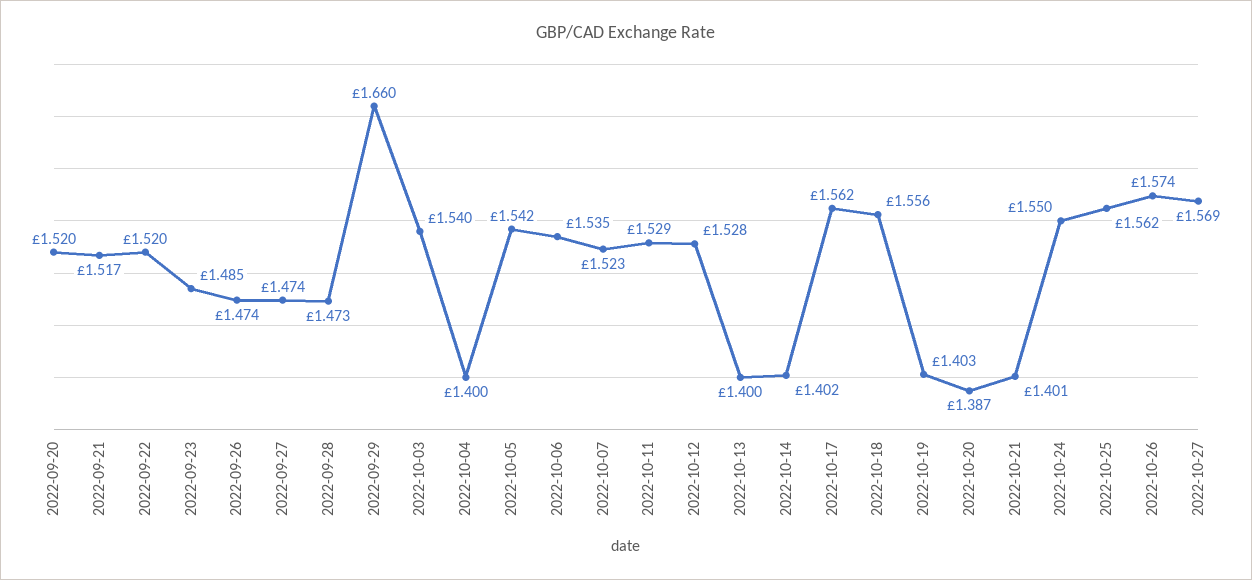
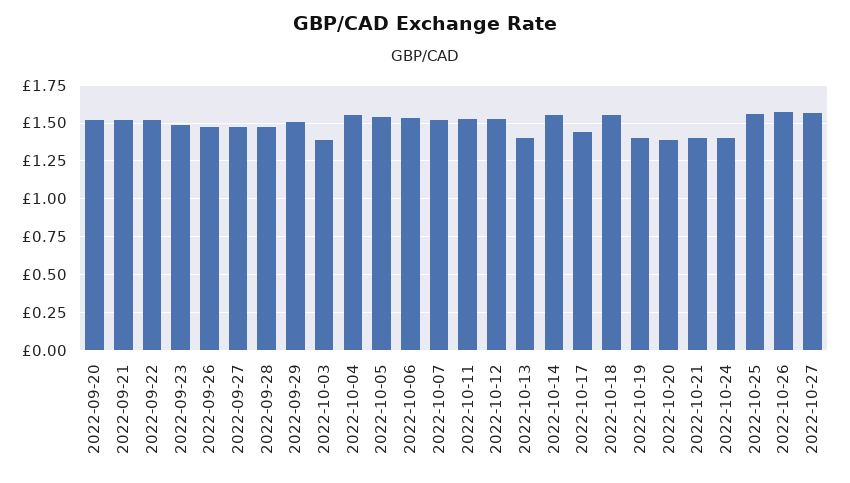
  {
    "2022-09-20": 1.52,
    "2022-09-21": 1.517,
    "2022-09-22": 1.52,
    "2022-09-23": 1.485,
    "2022-09-26": 1.474,
    "2022-09-27": 1.474,
    "2022-09-28": 1.473,
-   "2022-09-29": 1.66,
+   "2022-09-29": 1.5,
-   "2022-10-03": 1.54,
+   "2022-10-03": 1.4,
-   "2022-10-04": 1.4,
+   "2022-10-04": 1.55,
    "2022-10-05": 1.542,
    "2022-10-06": 1.535,
    "2022-10-07": 1.523,
    "2022-10-11": 1.529,
    "2022-10-12": 1.528,
    "2022-10-13": 1.4,
-   "2022-10-14": 1.402,
+   "2022-10-14": 1.55,
-   "2022-10-17": 1.562,
+   "2022-10-17": 1.45,
    "2022-10-18": 1.556,
    "2022-10-19": 1.403,
    "2022-10-20": 1.387,
    "2022-10-21": 1.401,
-   "2022-10-24": 1.55,
+   "2022-10-24": 1.4,
    "2022-10-25": 1.562,
    "2022-10-26": 1.574,
    "2022-10-27": 1.569
  }

